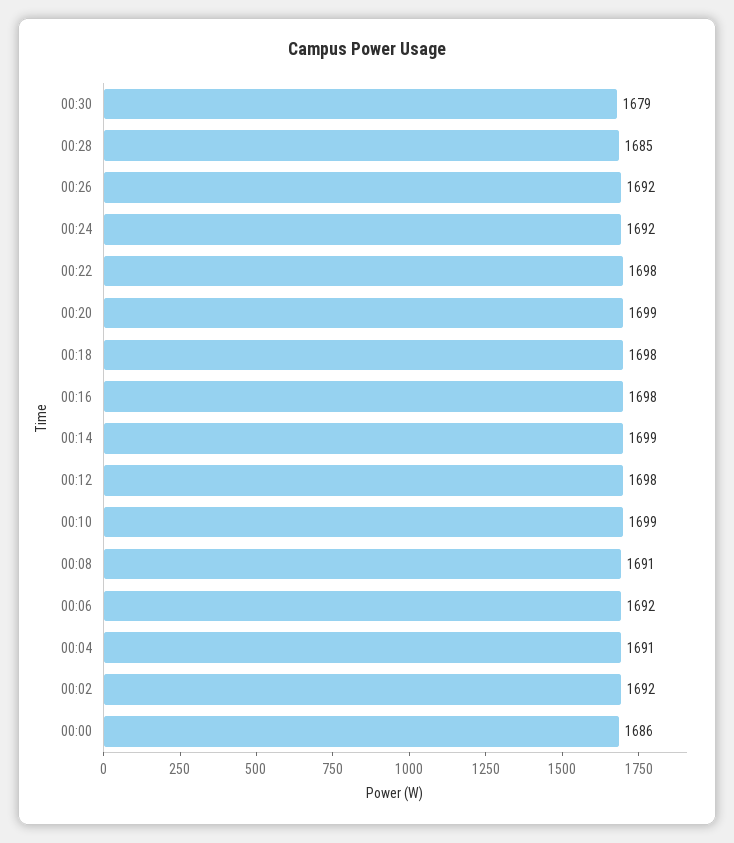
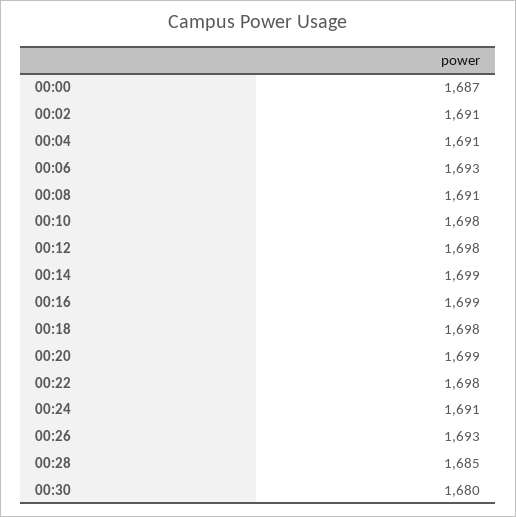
  {
-   "00:30": 1679,
+   "00:30": 1680,
    "00:28": 1685,
-   "00:26": 1692,
+   "00:26": 1693,
-   "00:24": 1692,
+   "00:24": 1691,
    "00:22": 1698,
    "00:20": 1699,
    "00:18": 1698,
-   "00:16": 1698,
+   "00:16": 1699,
    "00:14": 1699,
    "00:12": 1698,
-   "00:10": 1699,
+   "00:10": 1698,
    "00:08": 1691,
-   "00:06": 1692,
+   "00:06": 1693,
    "00:04": 1691,
-   "00:02": 1692,
+   "00:02": 1691,
-   "00:00": 1686
+   "00:00": 1687
  }

